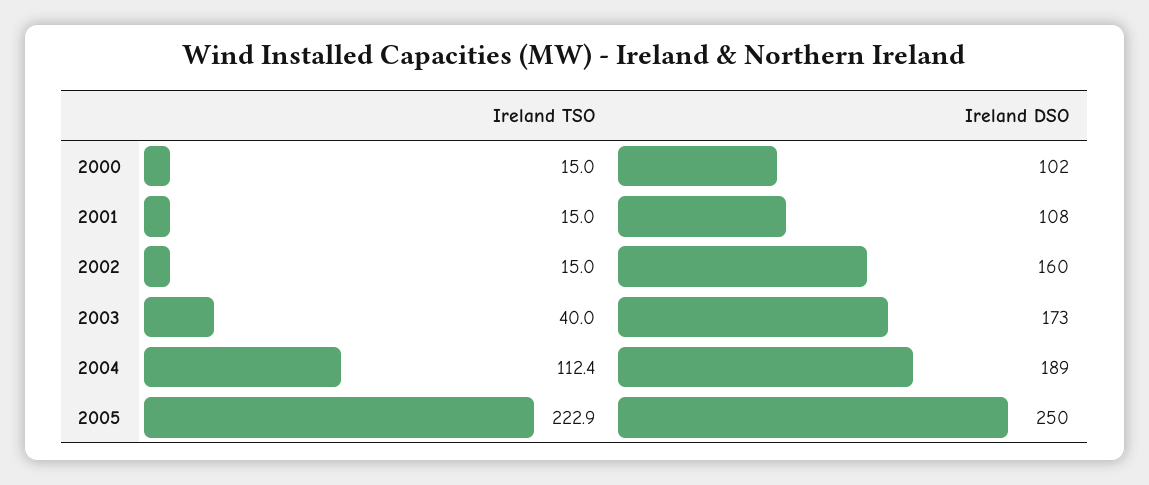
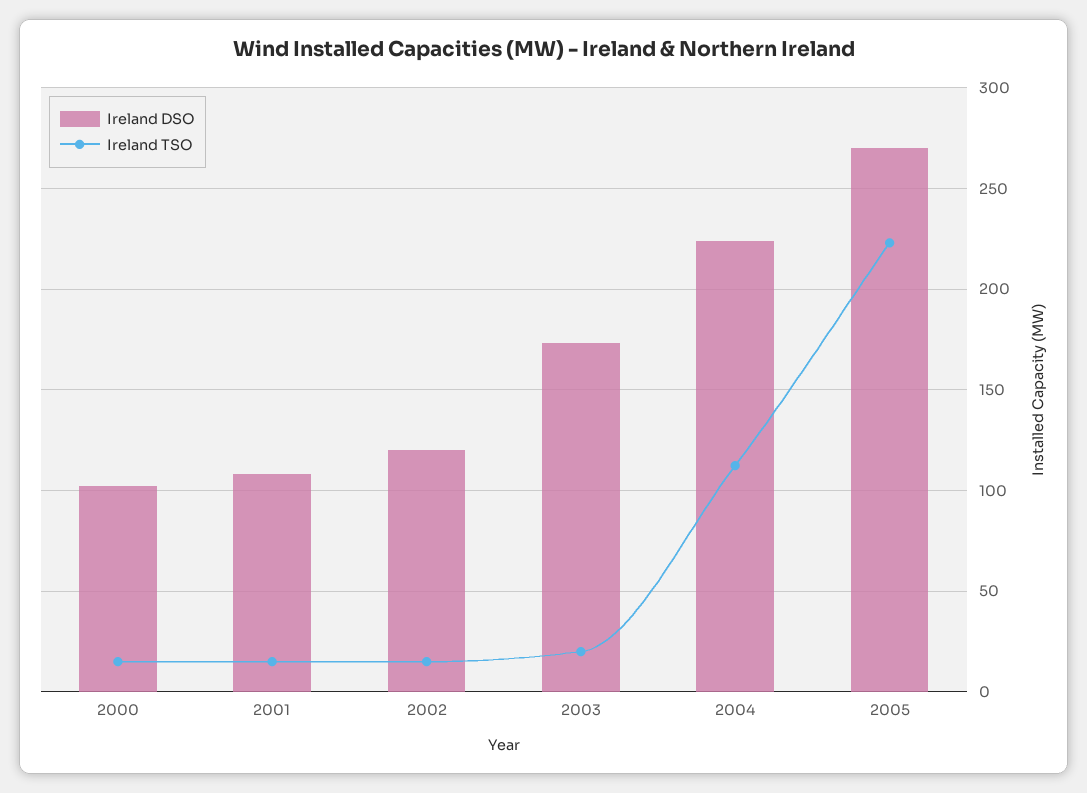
  {
    "Ireland TSO": {
      "2000": 15,
      "2001": 15,
      "2002": 15,
-     "2003": 40,
+     "2003": 20,
      "2004": 112.4,
      "2005": 222.9
    },
    "Ireland DSO": {
      "2000": 102,
      "2001": 108,
-     "2002": 160,
+     "2002": 120,
      "2003": 173,
-     "2004": 189,
+     "2004": 225,
-     "2005": 250
+     "2005": 270
    }
  }

